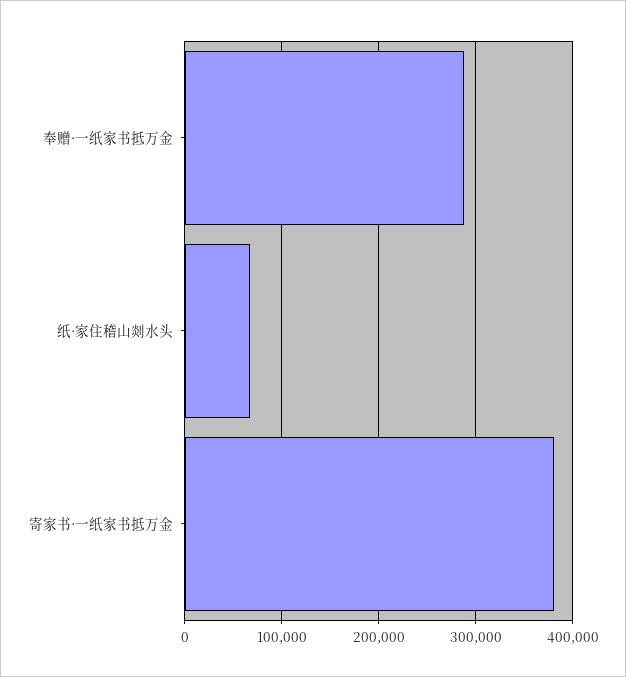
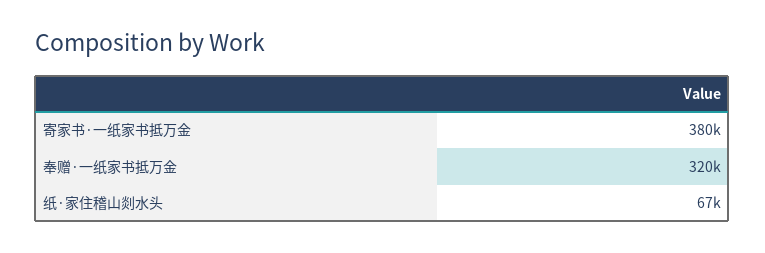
  {
-   "奉赠·一纸家书抵万金": 290000,
+   "奉赠·一纸家书抵万金": 320000,
    "纸·家住稽山剡水头": 67000,
    "寄家书·一纸家书抵万金": 380000
  }

